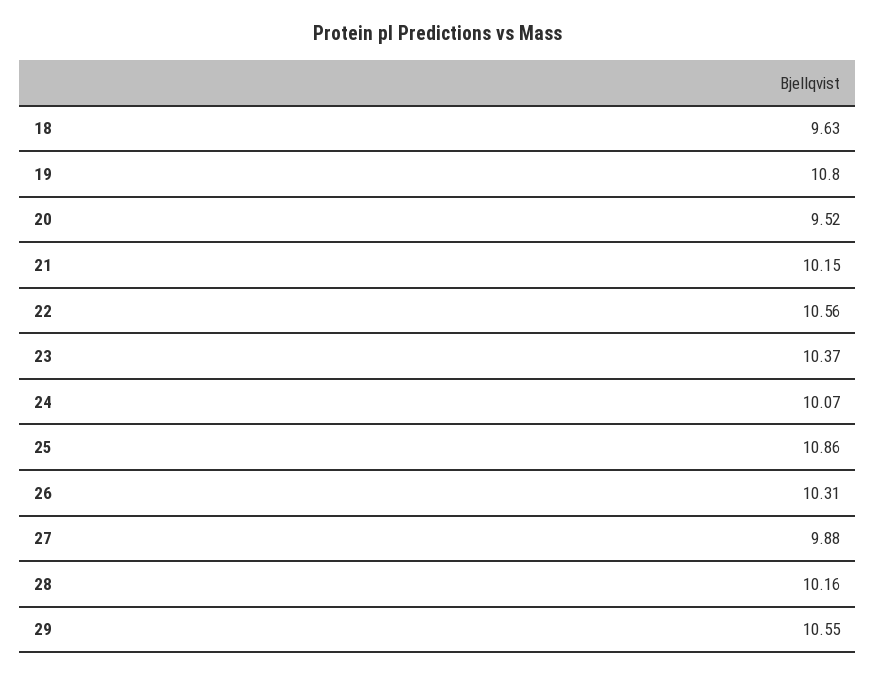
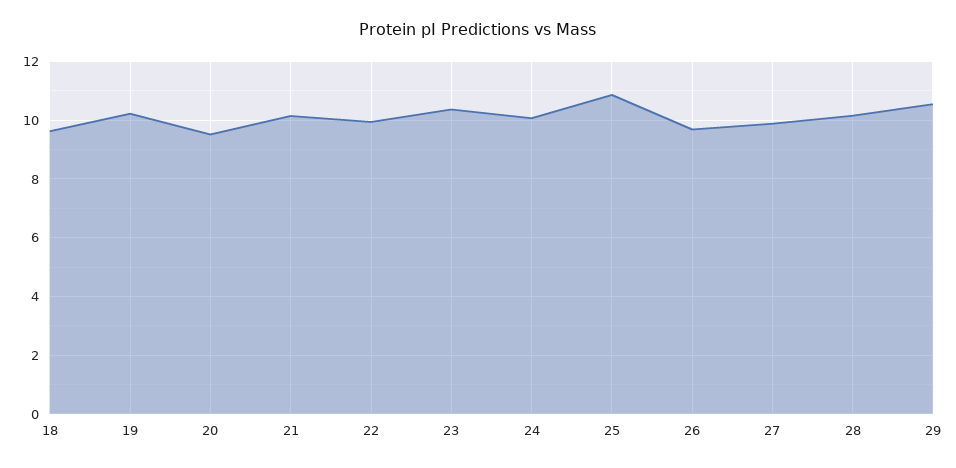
  {
    "18": 9.63,
-   "19": 10.8,
+   "19": 10.25,
    "20": 9.52,
    "21": 10.15,
-   "22": 10.56,
+   "22": 10,
    "23": 10.37,
    "24": 10.07,
    "25": 10.86,
-   "26": 10.31,
+   "26": 9.75,
    "27": 9.88,
    "28": 10.16,
    "29": 10.55
  }

